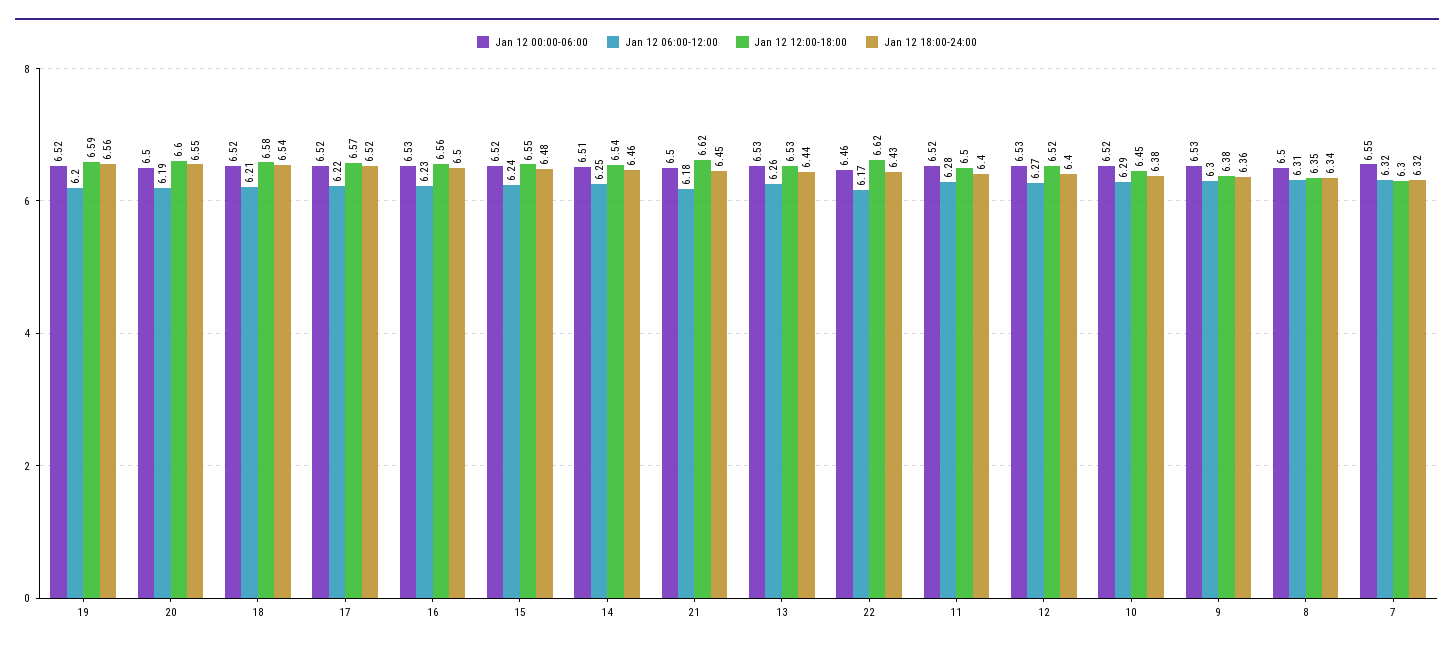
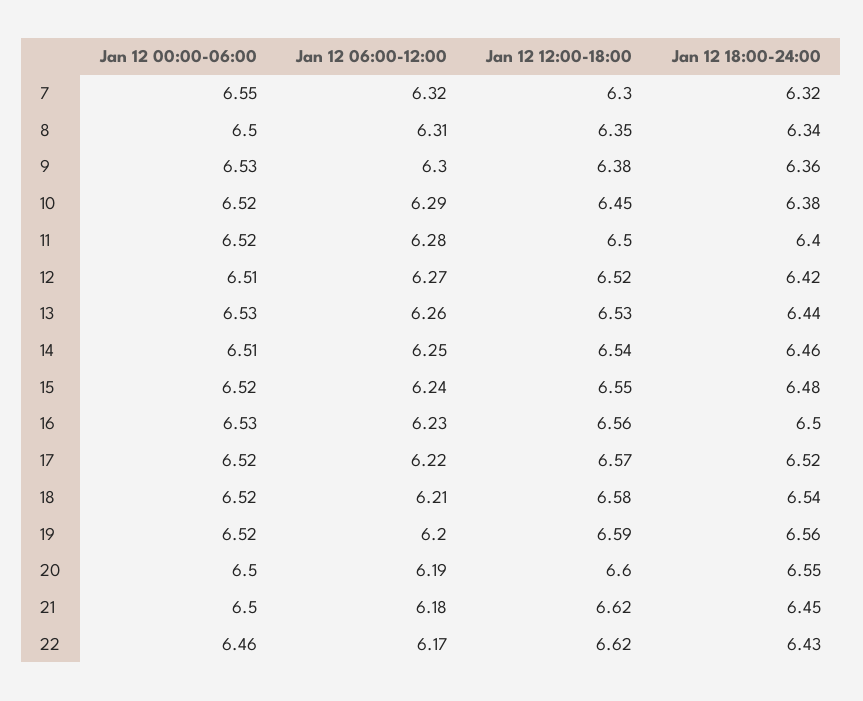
  {
    "Jan 12 00:00-06:00": {
      "19": 6.52,
      "20": 6.5,
      "18": 6.52,
      "17": 6.52,
      "16": 6.53,
      "15": 6.52,
      "14": 6.51,
      "21": 6.5,
      "13": 6.53,
      "22": 6.46,
      "11": 6.52,
-     "12": 6.53,
+     "12": 6.51,
      "10": 6.52,
      "9": 6.53,
      "8": 6.5,
      "7": 6.55
    },
    "Jan 12 06:00-12:00": {
      "19": 6.2,
      "20": 6.19,
      "18": 6.21,
      "17": 6.22,
      "16": 6.23,
      "15": 6.24,
      "14": 6.25,
      "21": 6.18,
      "13": 6.26,
      "22": 6.17,
      "11": 6.28,
      "12": 6.27,
      "10": 6.29,
      "9": 6.3,
      "8": 6.31,
      "7": 6.32
    },
    "Jan 12 12:00-18:00": {
      "19": 6.59,
      "20": 6.6,
      "18": 6.58,
      "17": 6.57,
      "16": 6.56,
      "15": 6.55,
      "14": 6.54,
      "21": 6.62,
      "13": 6.53,
      "22": 6.62,
      "11": 6.5,
      "12": 6.52,
      "10": 6.45,
      "9": 6.38,
      "8": 6.35,
      "7": 6.3
    },
    "Jan 12 18:00-24:00": {
      "19": 6.56,
      "20": 6.55,
      "18": 6.54,
      "17": 6.52,
      "16": 6.5,
      "15": 6.48,
      "14": 6.46,
      "21": 6.45,
      "13": 6.44,
      "22": 6.43,
      "11": 6.4,
-     "12": 6.4,
+     "12": 6.42,
      "10": 6.38,
      "9": 6.36,
      "8": 6.34,
      "7": 6.32
    }
  }

